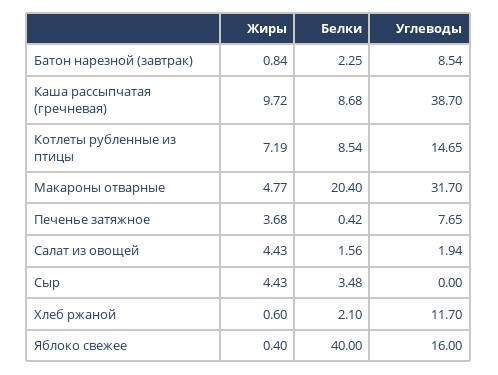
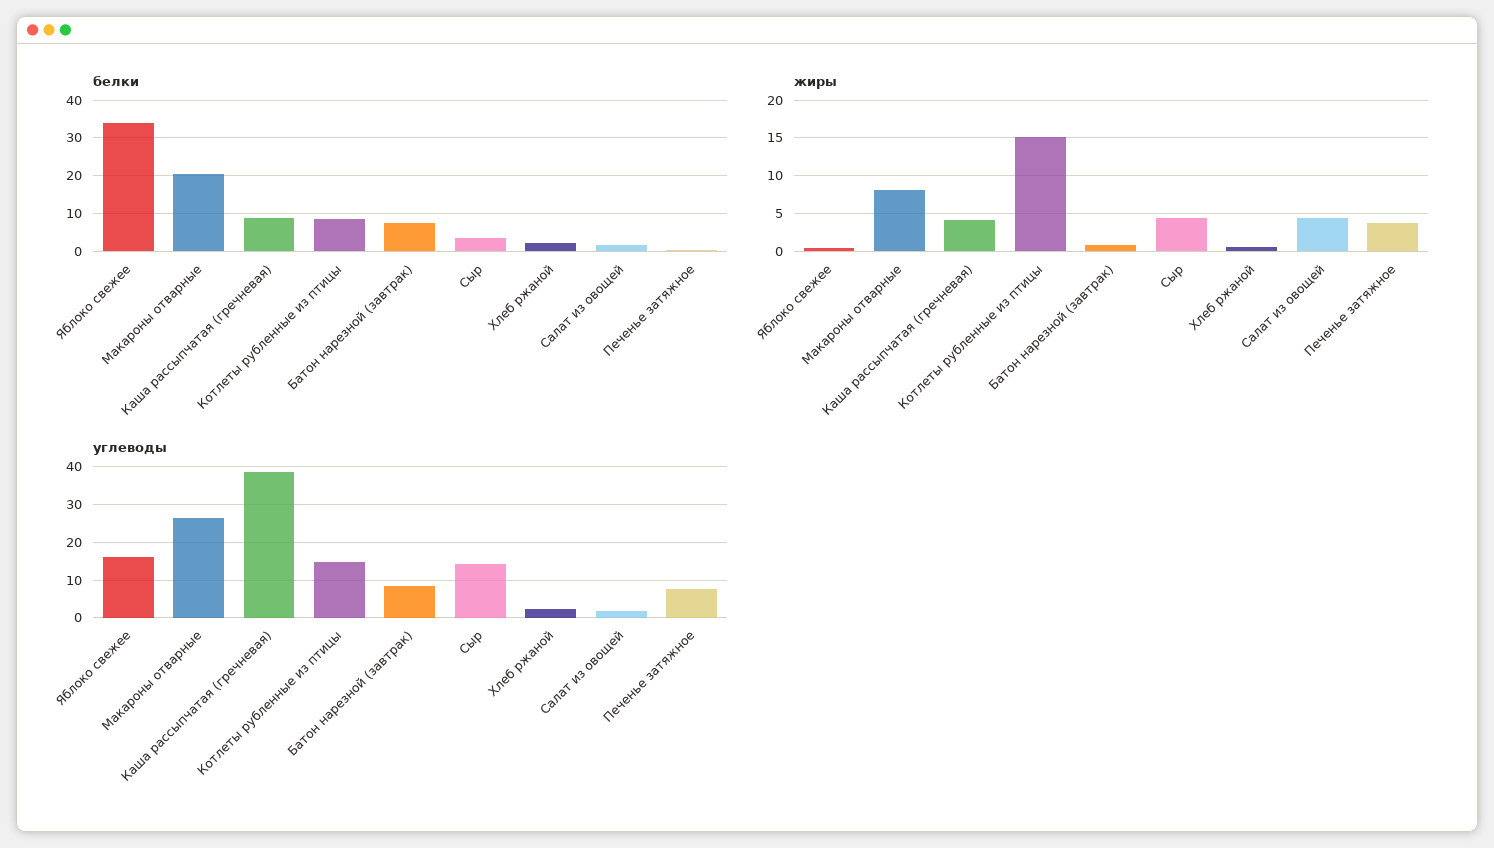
  {
    "Жиры": {
      "Батон нарезной (завтрак)": 0.84,
-     "Каша рассыпчатая (гречневая)": 9.72,
+     "Каша рассыпчатая (гречневая)": 4,
-     "Котлеты рубленные из птицы": 7.19,
+     "Котлеты рубленные из птицы": 15,
-     "Макароны отварные": 4.77,
+     "Макароны отварные": 8,
      "Печенье затяжное": 3.68,
      "Салат из овощей": 4.43,
      "Сыр": 4.43,
      "Хлеб ржаной": 0.6,
      "Яблоко свежее": 0.4
    },
    "Белки": {
-     "Батон нарезной (завтрак)": 2.25,
+     "Батон нарезной (завтрак)": 8,
      "Каша рассыпчатая (гречневая)": 8.68,
      "Котлеты рубленные из птицы": 8.54,
      "Макароны отварные": 20.4,
      "Печенье затяжное": 0.42,
      "Салат из овощей": 1.56,
      "Сыр": 3.48,
      "Хлеб ржаной": 2.1,
-     "Яблоко свежее": 40
+     "Яблоко свежее": 34
    },
    "Углеводы": {
      "Батон нарезной (завтрак)": 8.54,
      "Каша рассыпчатая (гречневая)": 38.7,
      "Котлеты рубленные из птицы": 14.65,
-     "Макароны отварные": 31.7,
+     "Макароны отварные": 26,
      "Печенье затяжное": 7.65,
      "Салат из овощей": 1.94,
-     "Сыр": 0,
+     "Сыр": 14,
-     "Хлеб ржаной": 11.7,
+     "Хлеб ржаной": 2,
      "Яблоко свежее": 16
    }
  }

